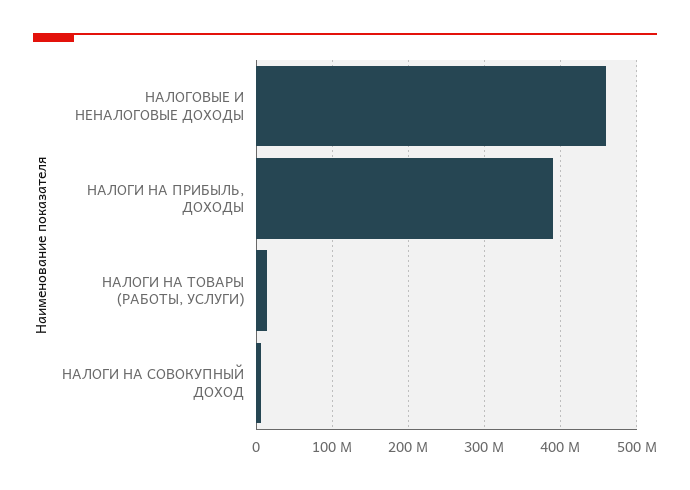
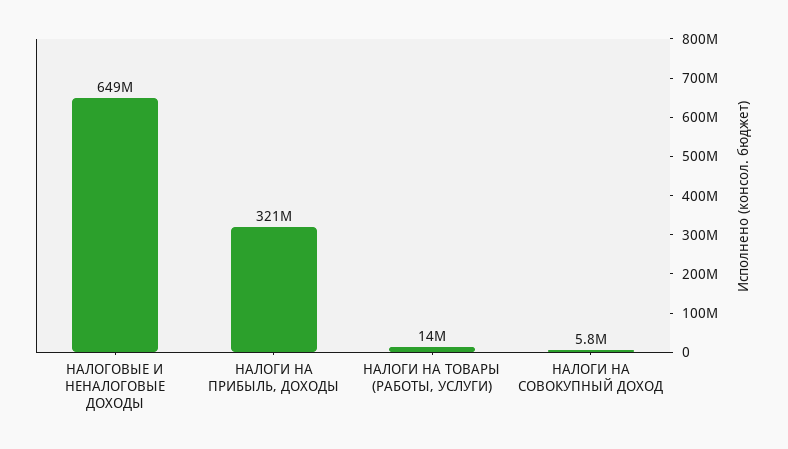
  {
-   "НАЛОГОВЫЕ И НЕНАЛОГОВЫЕ ДОХОДЫ": 460000000,
+   "НАЛОГОВЫЕ И НЕНАЛОГОВЫЕ ДОХОДЫ": 649000000,
-   "НАЛОГИ НА ПРИБЫЛЬ, ДОХОДЫ": 390000000,
+   "НАЛОГИ НА ПРИБЫЛЬ, ДОХОДЫ": 321000000,
    "НАЛОГИ НА ТОВАРЫ (РАБОТЫ, УСЛУГИ)": 14000000,
    "НАЛОГИ НА СОВОКУПНЫЙ ДОХОД": 5800000
  }

